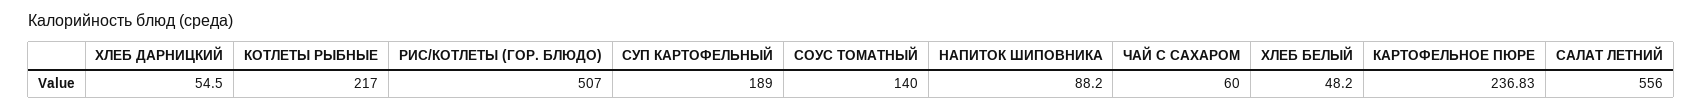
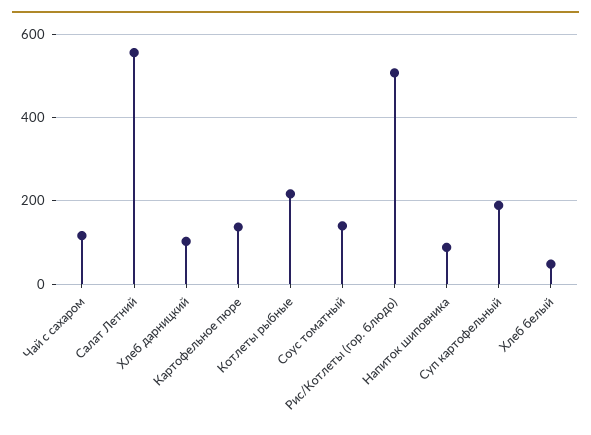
  {
-   "ХЛЕБ ДАРНИЦКИЙ": 54.5,
+   "ХЛЕБ ДАРНИЦКИЙ": 100,
    "КОТЛЕТЫ РЫБНЫЕ": 217,
    "РИС/КОТЛЕТЫ (ГОР. БЛЮДО)": 507,
    "СУП КАРТОФЕЛЬНЫЙ": 189,
    "СОУС ТОМАТНЫЙ": 140,
    "НАПИТОК ШИПОВНИКА": 88.2,
-   "ЧАЙ С САХАРОМ": 60,
+   "ЧАЙ С САХАРОМ": 120,
    "ХЛЕБ БЕЛЫЙ": 48.2,
-   "КАРТОФЕЛЬНОЕ ПЮРЕ": 236.83,
+   "КАРТОФЕЛЬНОЕ ПЮРЕ": 140,
    "САЛАТ ЛЕТНИЙ": 556
  }

